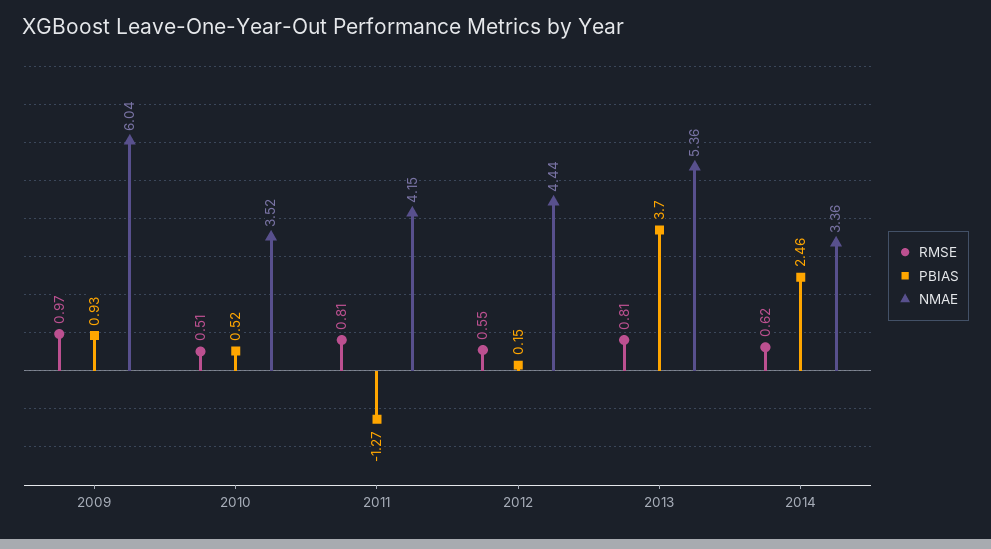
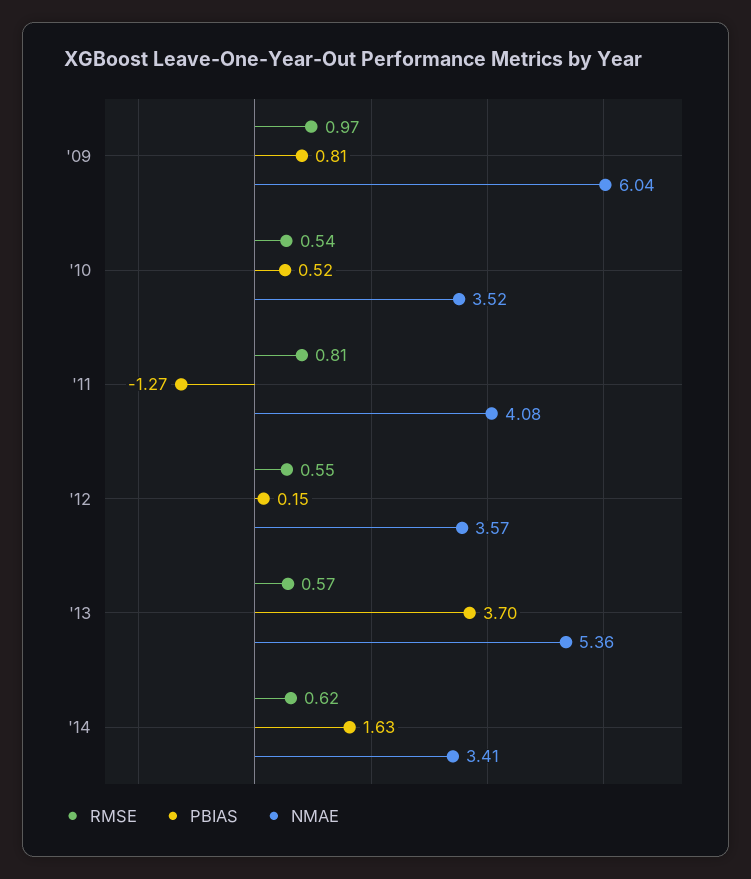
  {
    "RMSE": {
      "2009": 0.97,
-     "2010": 0.51,
+     "2010": 0.54,
      "2011": 0.81,
      "2012": 0.55,
-     "2013": 0.81,
+     "2013": 0.57,
      "2014": 0.62
    },
    "PBIAS": {
-     "2009": 0.93,
+     "2009": 0.81,
      "2010": 0.52,
      "2011": -1.27,
      "2012": 0.15,
      "2013": 3.7,
-     "2014": 2.46
+     "2014": 1.63
    },
    "NMAE": {
      "2009": 6.04,
      "2010": 3.52,
-     "2011": 4.15,
+     "2011": 4.08,
-     "2012": 4.44,
+     "2012": 3.57,
      "2013": 5.36,
-     "2014": 3.36
+     "2014": 3.41
    }
  }

